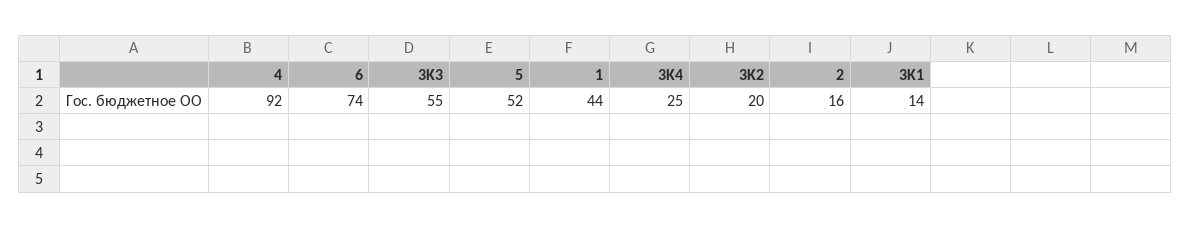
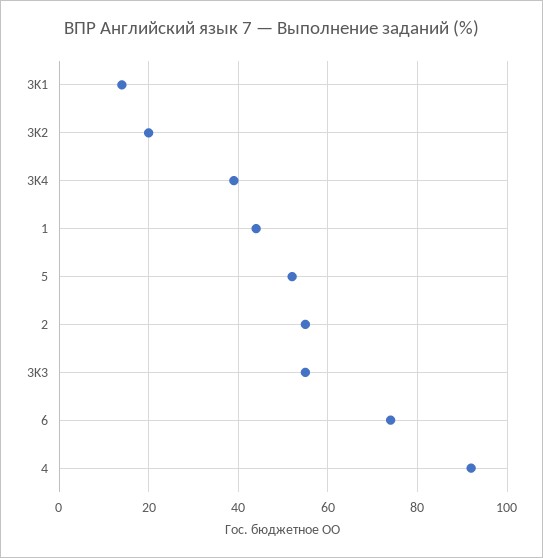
  {
    "4": 92,
    "6": 74,
    "3K3": 55,
    "5": 52,
    "1": 44,
-   "3K4": 25,
+   "3K4": 40,
    "3K2": 20,
-   "2": 16,
+   "2": 55,
    "3K1": 14
  }

